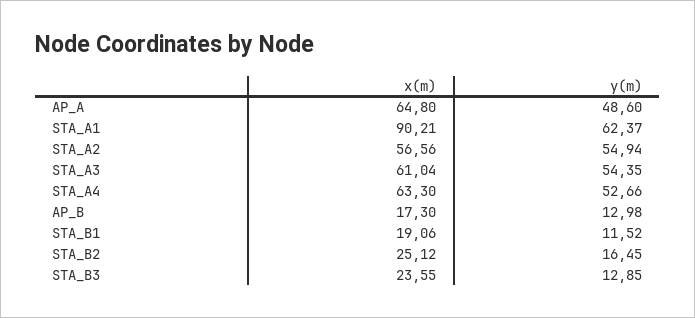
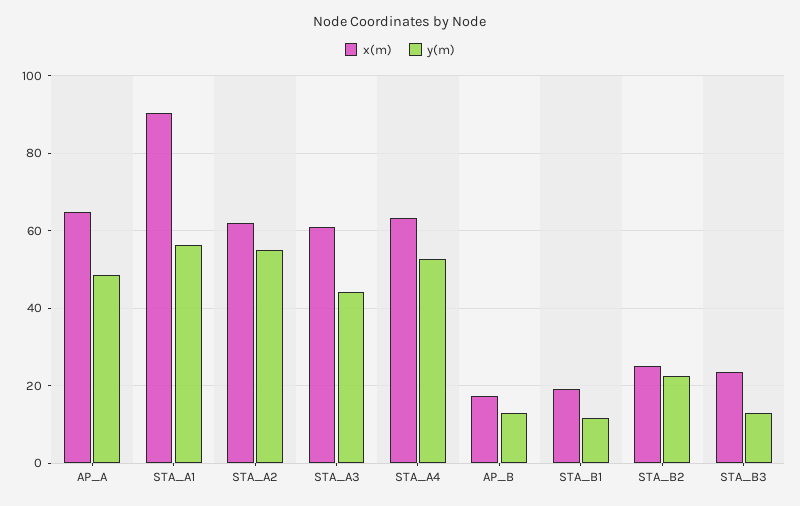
  {
    "x(m)": {
      "AP_A": 64.8,
      "STA_A1": 90.21,
-     "STA_A2": 56.56,
+     "STA_A2": 62,
      "STA_A3": 61.04,
      "STA_A4": 63.3,
      "AP_B": 17.3,
      "STA_B1": 19.06,
      "STA_B2": 25.12,
      "STA_B3": 23.55
    },
    "y(m)": {
      "AP_A": 48.6,
-     "STA_A1": 62.37,
+     "STA_A1": 56,
      "STA_A2": 54.94,
-     "STA_A3": 54.35,
+     "STA_A3": 44,
      "STA_A4": 52.66,
      "AP_B": 12.98,
      "STA_B1": 11.52,
-     "STA_B2": 16.45,
+     "STA_B2": 22,
      "STA_B3": 12.85
    }
  }

